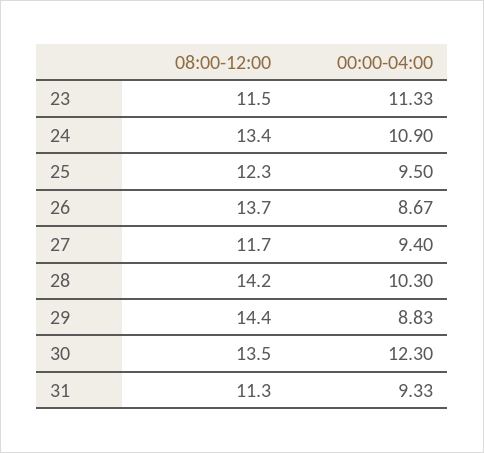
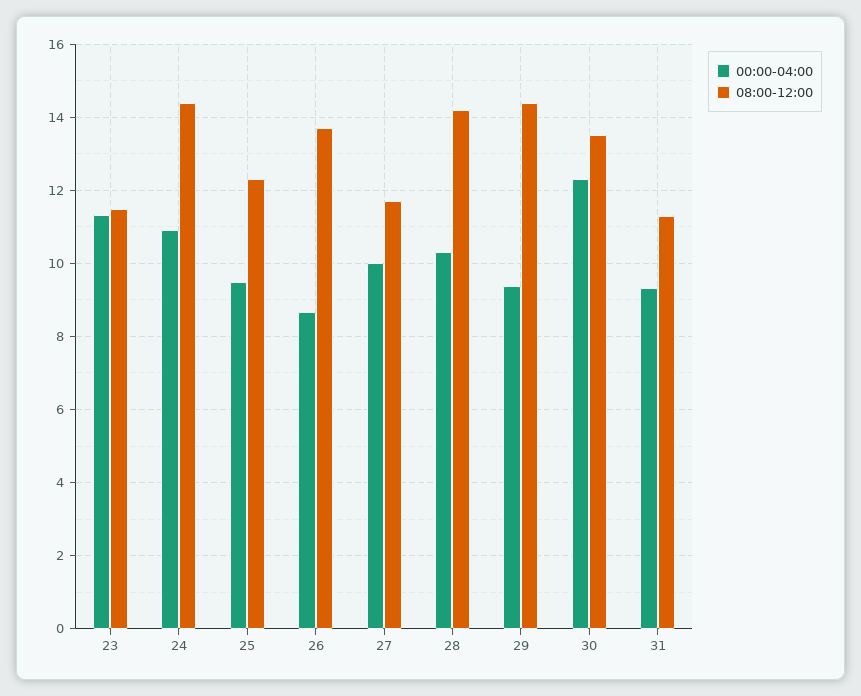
  {
    "08:00-12:00": {
      "23": 11.5,
-     "24": 13.4,
+     "24": 14.4,
      "25": 12.3,
      "26": 13.7,
      "27": 11.7,
      "28": 14.2,
      "29": 14.4,
      "30": 13.5,
      "31": 11.3
    },
    "00:00-04:00": {
      "23": 11.33,
      "24": 10.9,
      "25": 9.5,
      "26": 8.67,
-     "27": 9.4,
+     "27": 10,
      "28": 10.3,
-     "29": 8.83,
+     "29": 9.4,
      "30": 12.3,
      "31": 9.33
    }
  }

